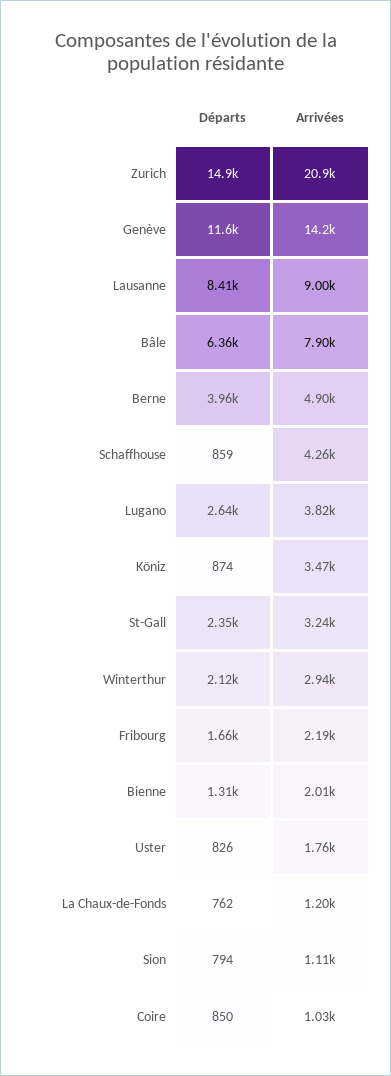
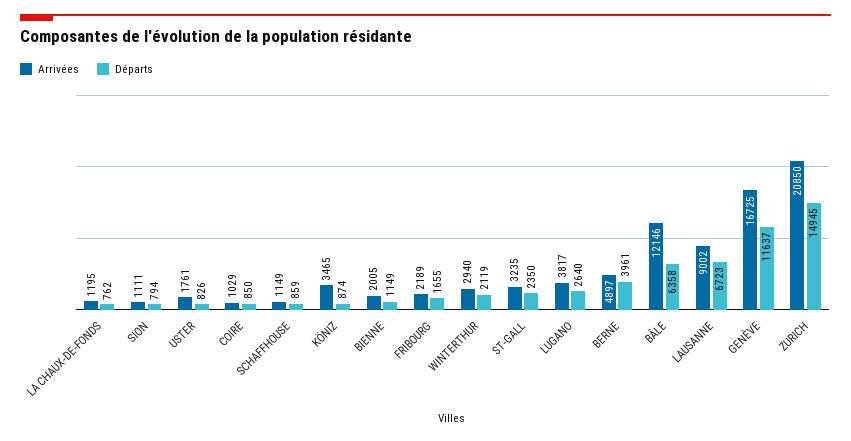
  {
    "Départs": {
      "Zurich": 14945,
      "Genève": 11637,
-     "Lausanne": 8410,
+     "Lausanne": 6723,
      "Bâle": 6358,
      "Berne": 3961,
      "Schaffhouse": 859,
      "Lugano": 2640,
      "Köniz": 874,
      "St-Gall": 2350,
      "Winterthur": 2119,
      "Fribourg": 1655,
-     "Bienne": 1310,
+     "Bienne": 1149,
      "Uster": 826,
      "La Chaux-de-Fonds": 762,
      "Sion": 794,
      "Coire": 850
    },
    "Arrivées": {
      "Zurich": 20850,
-     "Genève": 14200,
+     "Genève": 16725,
      "Lausanne": 9002,
-     "Bâle": 7900,
+     "Bâle": 12146,
      "Berne": 4897,
-     "Schaffhouse": 4260,
+     "Schaffhouse": 1149,
      "Lugano": 3817,
      "Köniz": 3465,
      "St-Gall": 3235,
      "Winterthur": 2940,
      "Fribourg": 2189,
      "Bienne": 2005,
      "Uster": 1761,
      "La Chaux-de-Fonds": 1195,
      "Sion": 1111,
      "Coire": 1029
    }
  }

